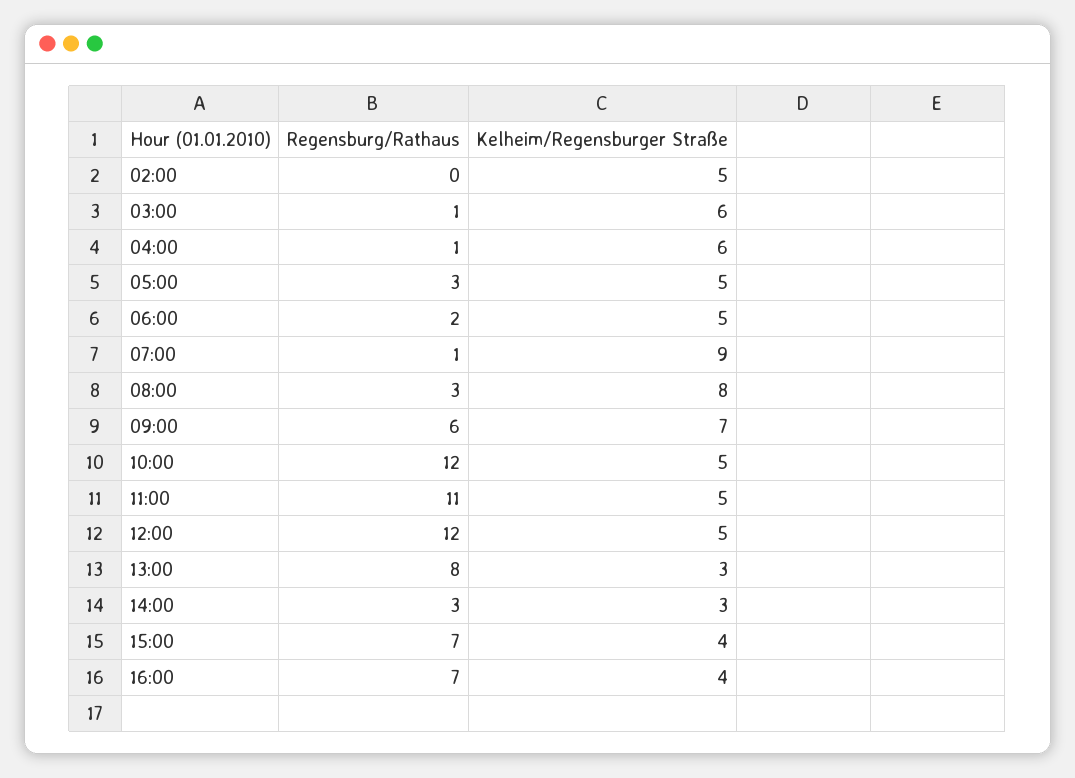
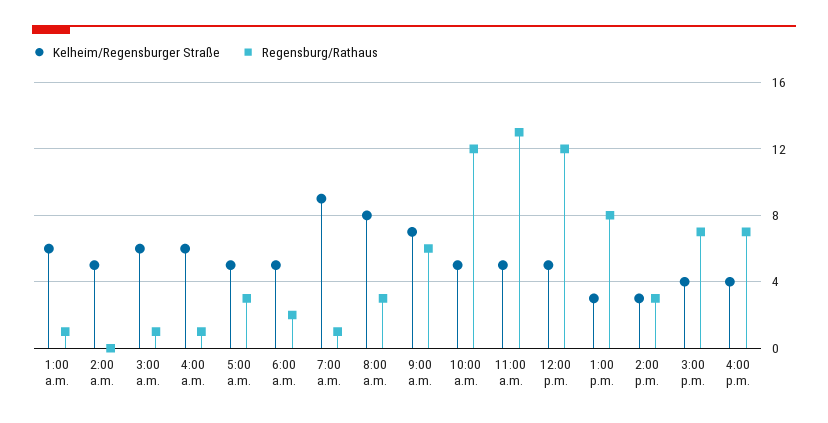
  {
    "Regensburg/Rathaus": {
      "02:00": 0,
      "03:00": 1,
      "04:00": 1,
      "05:00": 3,
      "06:00": 2,
      "07:00": 1,
      "08:00": 3,
      "09:00": 6,
      "10:00": 12,
-     "11:00": 11,
+     "11:00": 13,
      "12:00": 12,
      "13:00": 8,
      "14:00": 3,
      "15:00": 7,
-     "16:00": 7
+     "16:00": 7,
+     "1:00 a.m.": 1
    },
    "Kelheim/Regensburger Straße": {
      "02:00": 5,
      "03:00": 6,
      "04:00": 6,
      "05:00": 5,
      "06:00": 5,
      "07:00": 9,
      "08:00": 8,
      "09:00": 7,
      "10:00": 5,
      "11:00": 5,
      "12:00": 5,
      "13:00": 3,
      "14:00": 3,
      "15:00": 4,
-     "16:00": 4
+     "16:00": 4,
+     "1:00 a.m.": 6
    }
  }

